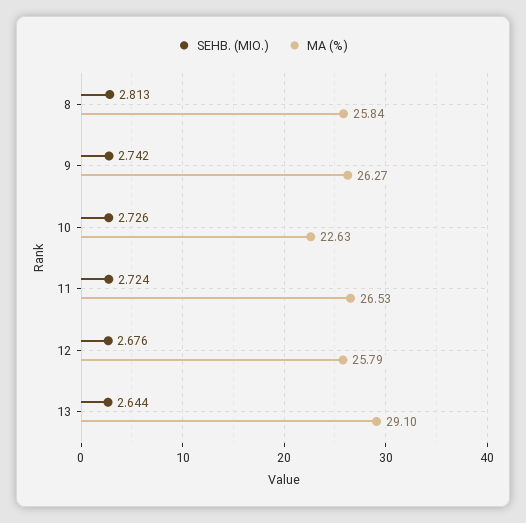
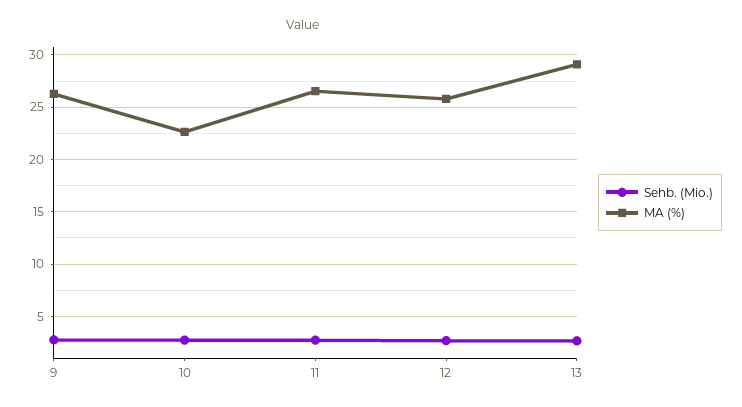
  {
    "SEHB. (MIO.)": {
-     "8": 2.813,
      "9": 2.742,
      "10": 2.726,
      "11": 2.724,
      "12": 2.676,
      "13": 2.644
    },
    "MA (%)": {
-     "8": 25.84,
      "9": 26.27,
      "10": 22.63,
      "11": 26.53,
      "12": 25.79,
      "13": 29.1
    }
  }

